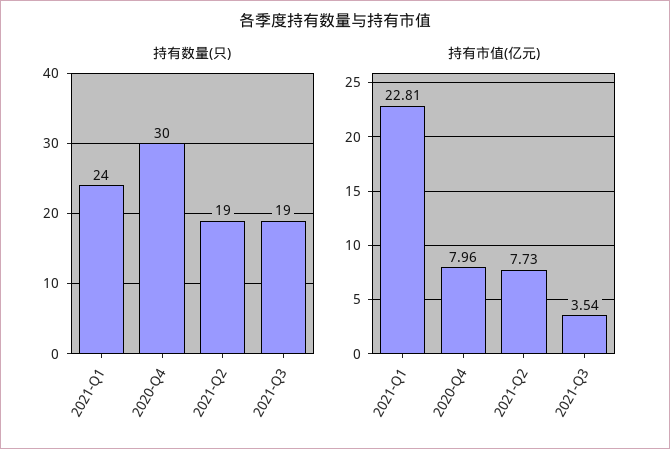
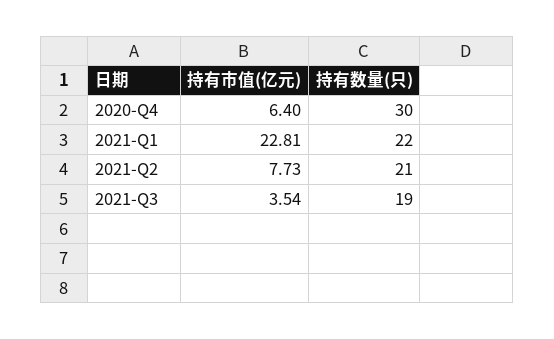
  {
    "持有数量(只)": {
-     "2021-Q1": 24,
+     "2021-Q1": 22,
      "2020-Q4": 30,
-     "2021-Q2": 19,
+     "2021-Q2": 21,
      "2021-Q3": 19
    },
    "持有市值(亿元)": {
      "2021-Q1": 22.81,
-     "2020-Q4": 7.96,
+     "2020-Q4": 6.4,
      "2021-Q2": 7.73,
      "2021-Q3": 3.54
    }
  }

